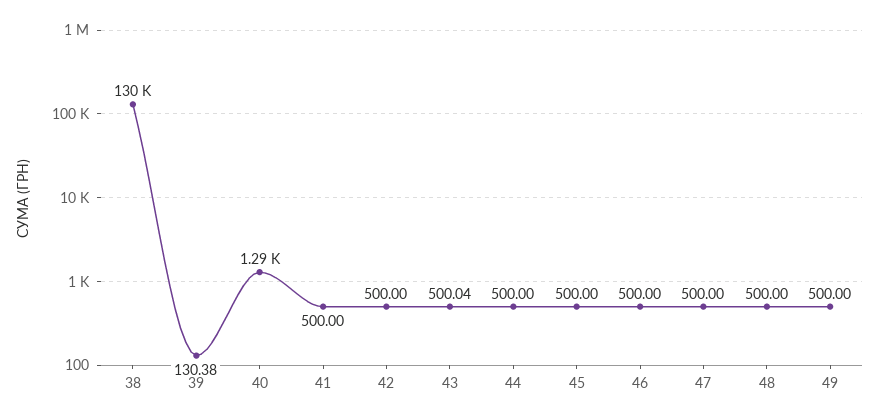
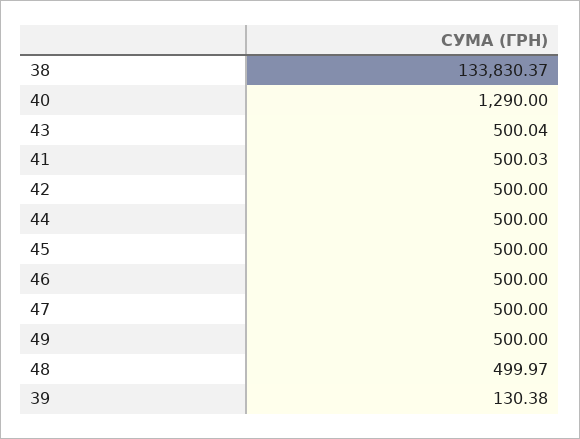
  {
-   "38": 130000,
+   "38": 133830.37,
    "39": 130.38,
    "40": 1290,
-   "41": 500,
+   "41": 500.03,
    "42": 500,
    "43": 500.04,
    "44": 500,
    "45": 500,
    "46": 500,
    "47": 500,
-   "48": 500,
+   "48": 499.97,
    "49": 500
  }

